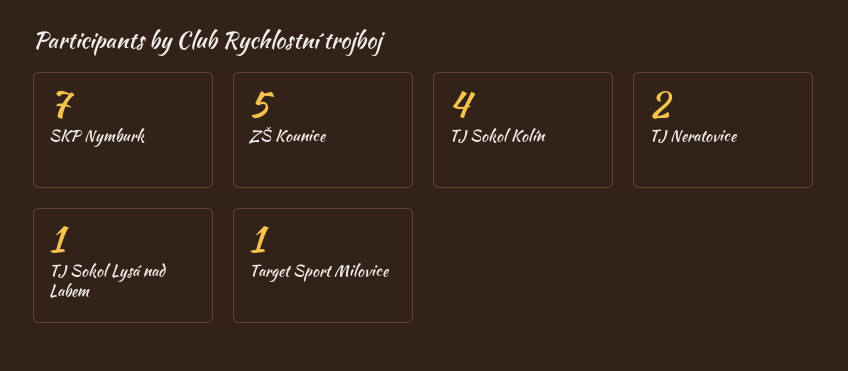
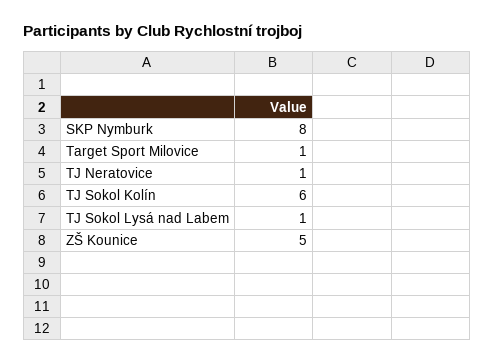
  {
-   "SKP Nymburk": 7,
+   "SKP Nymburk": 8,
    "ZŠ Kounice": 5,
-   "TJ Sokol Kolín": 4,
+   "TJ Sokol Kolín": 6,
-   "TJ Neratovice": 2,
+   "TJ Neratovice": 1,
    "TJ Sokol Lysá nad Labem": 1,
    "Target Sport Milovice": 1
  }

